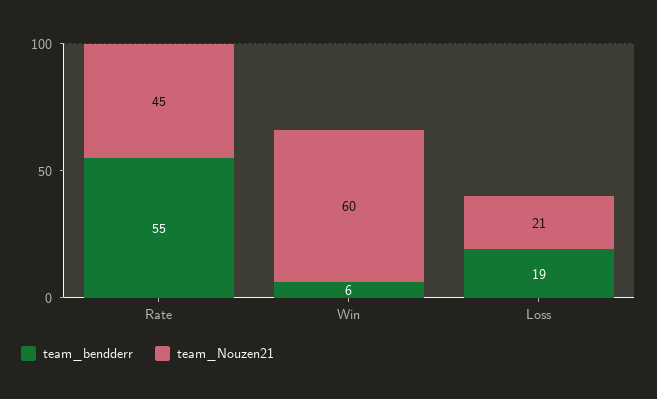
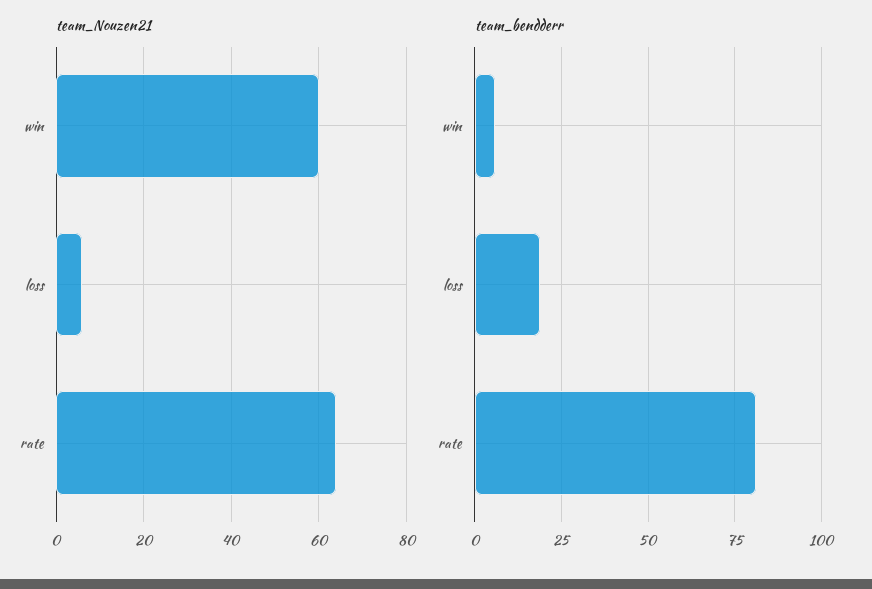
  {
    "team_bendderr": {
-     "Rate": 55,
+     "Rate": 80,
      "Win": 6,
      "Loss": 19
    },
    "team_Nouzen21": {
-     "Rate": 45,
+     "Rate": 65,
      "Win": 60,
-     "Loss": 21
+     "Loss": 5
    }
  }

